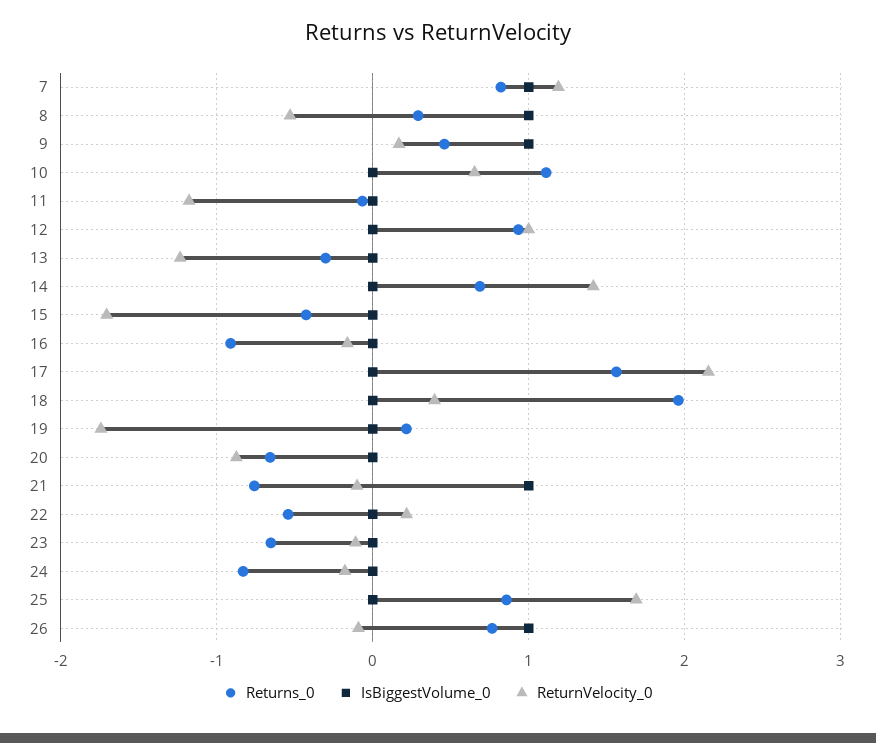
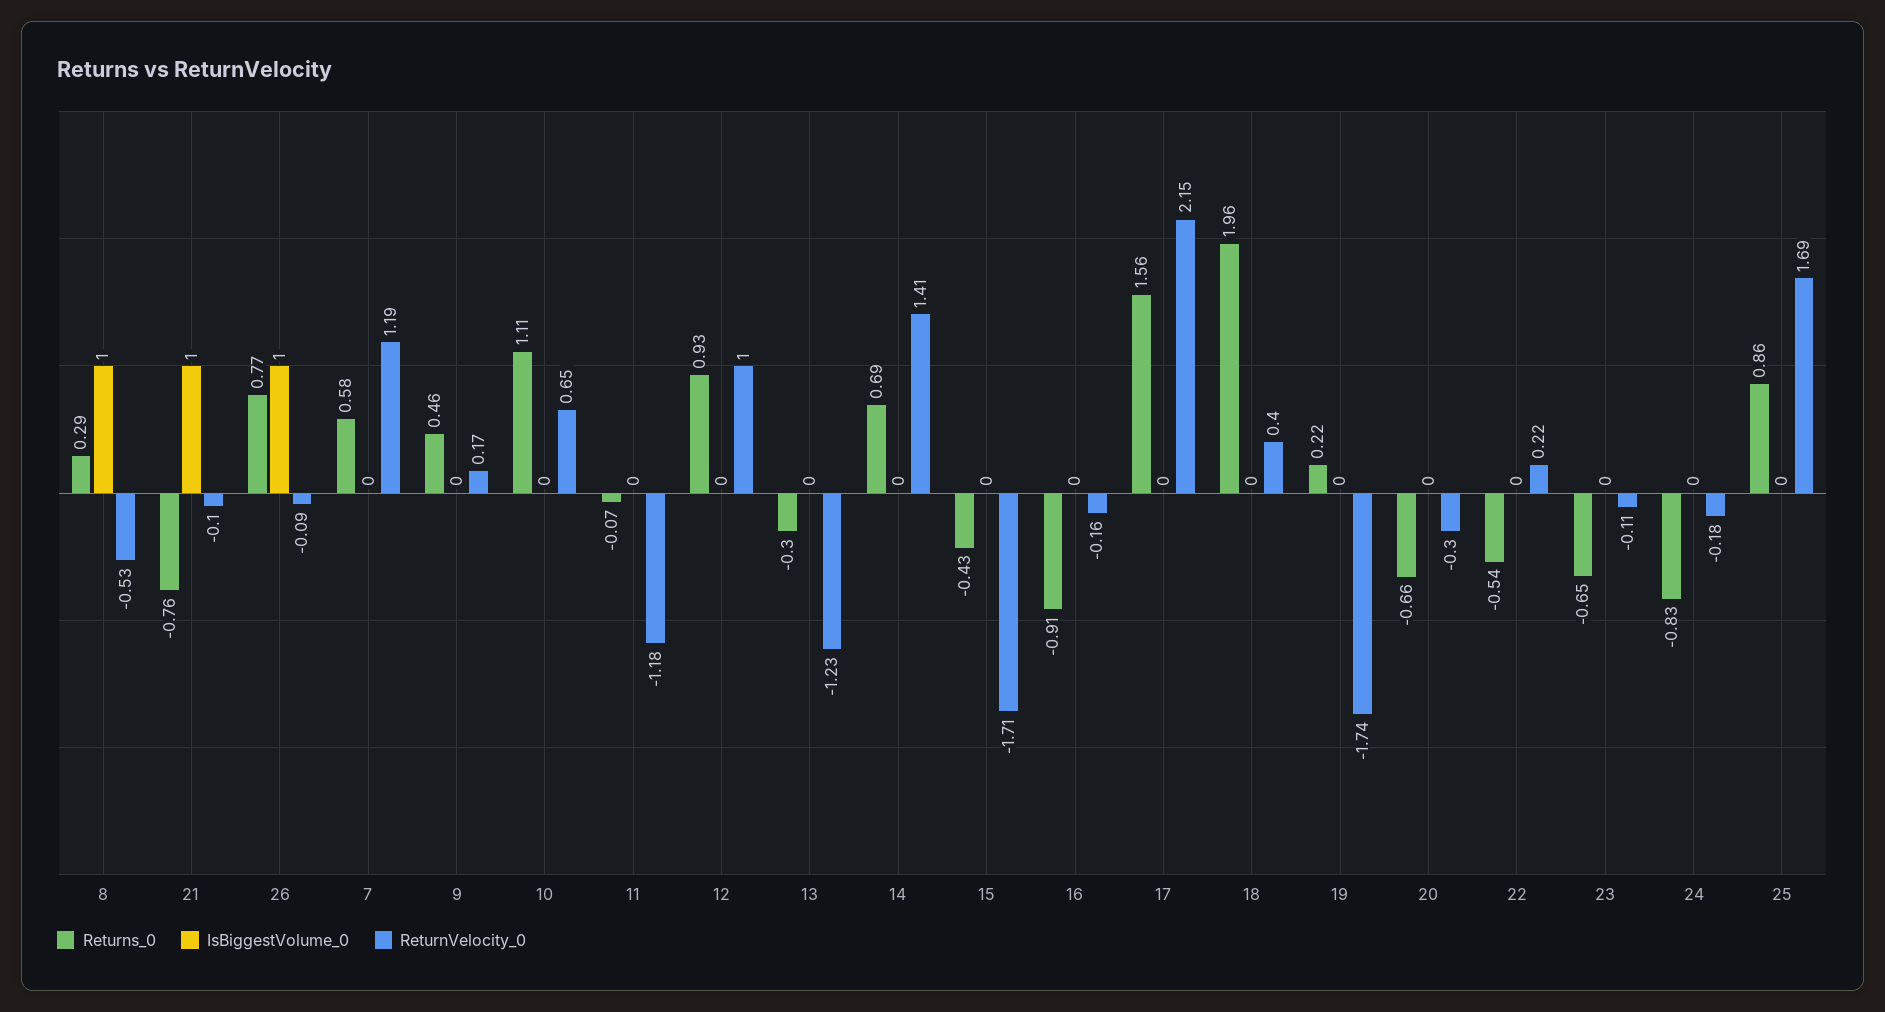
  {
    "Returns_0": {
-     "7": 0.8,
+     "7": 0.58,
      "8": 0.29,
      "9": 0.46,
      "10": 1.11,
      "11": -0.07,
      "12": 0.93,
      "13": -0.3,
      "14": 0.69,
      "15": -0.43,
      "16": -0.91,
      "17": 1.56,
      "18": 1.96,
      "19": 0.22,
      "20": -0.66,
      "21": -0.76,
      "22": -0.54,
      "23": -0.65,
      "24": -0.83,
      "25": 0.86,
      "26": 0.77
    },
    "IsBiggestVolume_0": {
-     "7": 1,
+     "7": 0,
      "8": 1,
-     "9": 1,
+     "9": 0,
      "10": 0,
      "11": 0,
      "12": 0,
      "13": 0,
      "14": 0,
      "15": 0,
      "16": 0,
      "17": 0,
      "18": 0,
      "19": 0,
      "20": 0,
      "21": 1,
      "22": 0,
      "23": 0,
      "24": 0,
      "25": 0,
      "26": 1
    },
    "ReturnVelocity_0": {
      "7": 1.19,
      "8": -0.53,
      "9": 0.17,
      "10": 0.65,
      "11": -1.18,
      "12": 1,
      "13": -1.23,
      "14": 1.41,
      "15": -1.71,
      "16": -0.16,
      "17": 2.15,
      "18": 0.4,
      "19": -1.74,
-     "20": -0.9,
+     "20": -0.3,
      "21": -0.1,
      "22": 0.22,
      "23": -0.11,
      "24": -0.18,
      "25": 1.69,
      "26": -0.09
    }
  }

